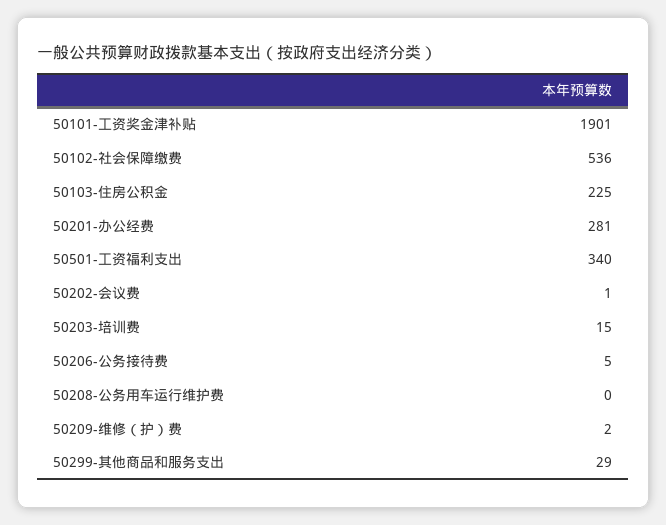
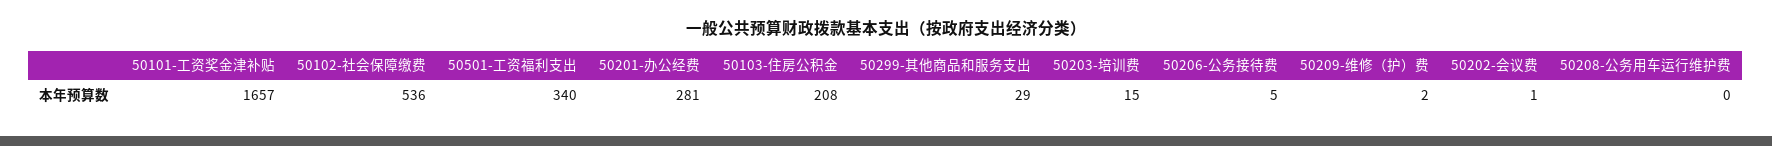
  {
-   "50101-工资奖金津补贴": 1901,
+   "50101-工资奖金津补贴": 1657,
    "50102-社会保障缴费": 536,
-   "50103-住房公积金": 225,
+   "50103-住房公积金": 208,
    "50201-办公经费": 281,
    "50501-工资福利支出": 340,
    "50202-会议费": 1,
    "50203-培训费": 15,
    "50206-公务接待费": 5,
    "50208-公务用车运行维护费": 0,
    "50209-维修（护）费": 2,
    "50299-其他商品和服务支出": 29
  }

